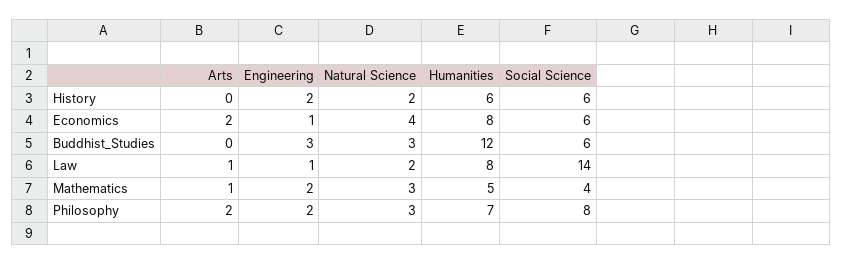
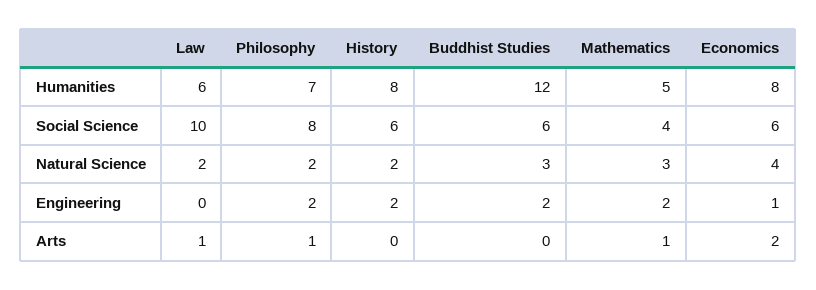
  {
    "Arts": {
      "History": 0,
      "Economics": 2,
      "Buddhist_Studies": 0,
      "Law": 1,
      "Mathematics": 1,
-     "Philosophy": 2
+     "Philosophy": 1
    },
    "Engineering": {
      "History": 2,
      "Economics": 1,
-     "Buddhist_Studies": 3,
+     "Buddhist_Studies": 2,
-     "Law": 1,
+     "Law": 0,
      "Mathematics": 2,
      "Philosophy": 2
    },
    "Natural Science": {
      "History": 2,
      "Economics": 4,
      "Buddhist_Studies": 3,
      "Law": 2,
      "Mathematics": 3,
-     "Philosophy": 3
+     "Philosophy": 2
    },
    "Humanities": {
-     "History": 6,
+     "History": 8,
      "Economics": 8,
      "Buddhist_Studies": 12,
-     "Law": 8,
+     "Law": 6,
      "Mathematics": 5,
      "Philosophy": 7
    },
    "Social Science": {
      "History": 6,
      "Economics": 6,
      "Buddhist_Studies": 6,
-     "Law": 14,
+     "Law": 10,
      "Mathematics": 4,
      "Philosophy": 8
    }
  }

